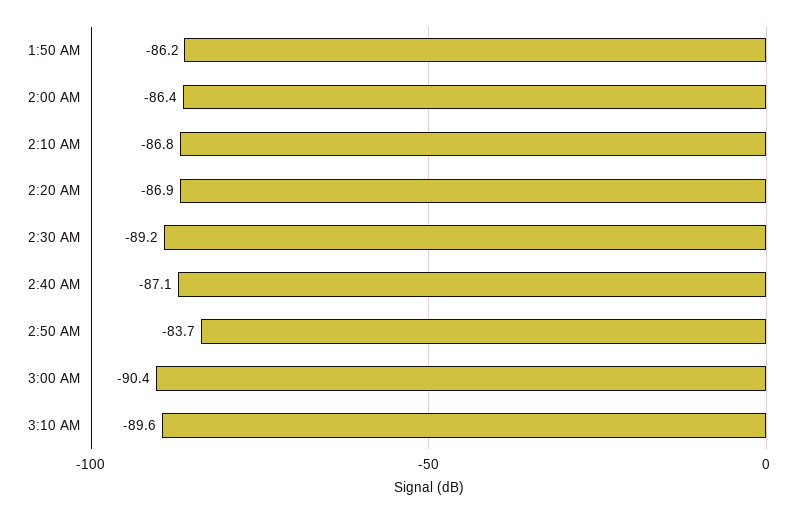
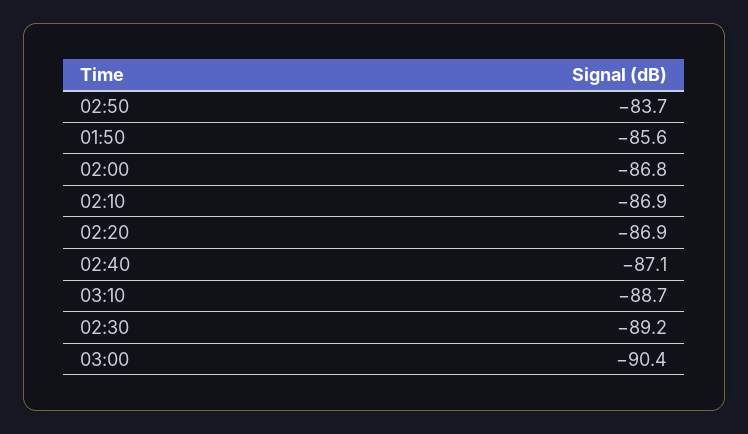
  {
-   "1:50 AM": -86.2,
+   "1:50 AM": -85.6,
-   "2:00 AM": -86.4,
+   "2:00 AM": -86.8,
-   "2:10 AM": -86.8,
+   "2:10 AM": -86.9,
    "2:20 AM": -86.9,
    "2:30 AM": -89.2,
    "2:40 AM": -87.1,
    "2:50 AM": -83.7,
    "3:00 AM": -90.4,
-   "3:10 AM": -89.6
+   "3:10 AM": -88.7
  }

